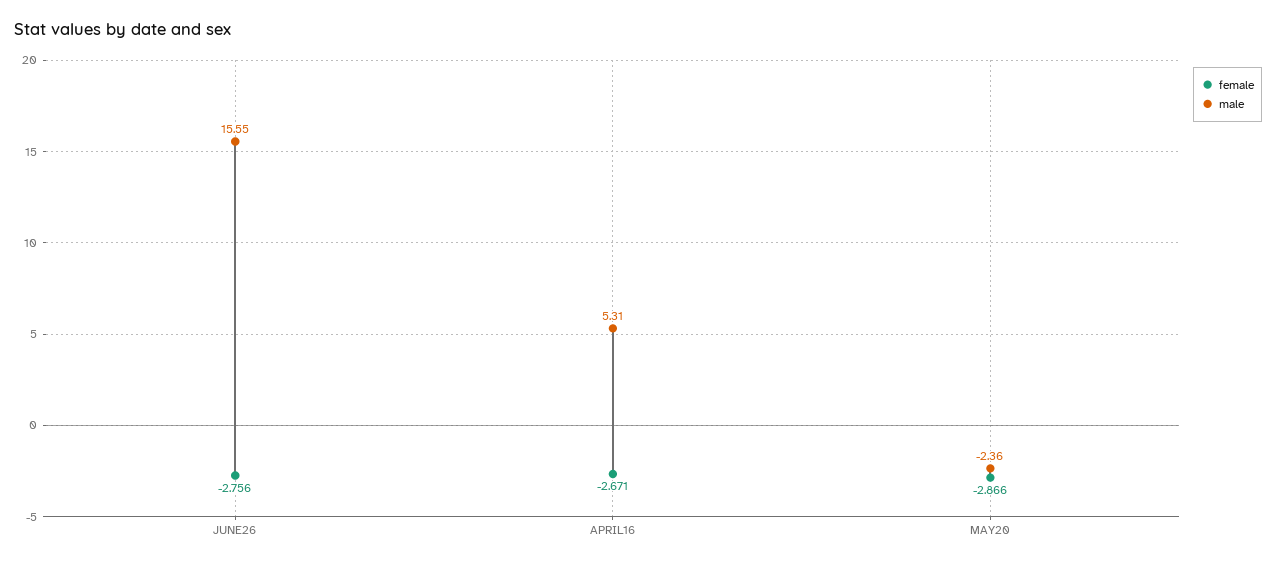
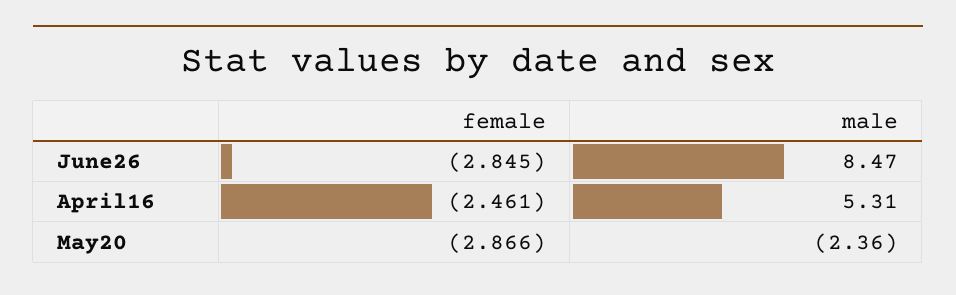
  {
    "female": {
-     "JUNE26": -2.756,
+     "JUNE26": -2.845,
-     "APRIL16": -2.671,
+     "APRIL16": -2.461,
      "MAY20": -2.866
    },
    "male": {
-     "JUNE26": 15.55,
+     "JUNE26": 8.47,
      "APRIL16": 5.31,
      "MAY20": -2.36
    }
  }

